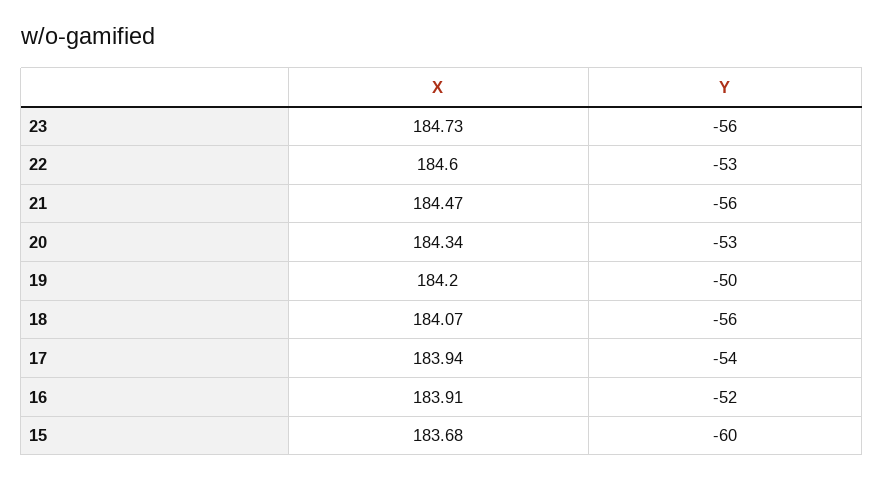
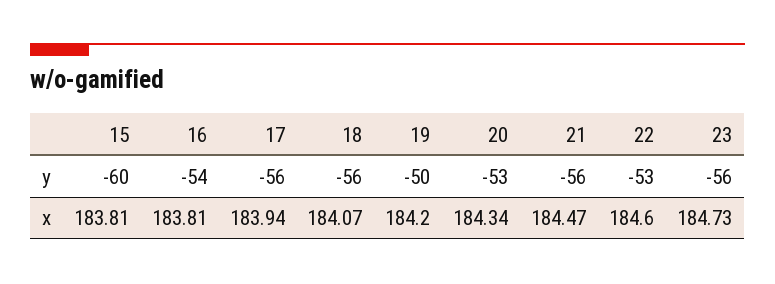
  {
    "X": {
      "23": 184.73,
      "22": 184.6,
      "21": 184.47,
      "20": 184.34,
      "19": 184.2,
      "18": 184.07,
      "17": 183.94,
-     "16": 183.91,
+     "16": 183.81,
-     "15": 183.68
+     "15": 183.81
    },
    "Y": {
      "23": -56,
      "22": -53,
      "21": -56,
      "20": -53,
      "19": -50,
      "18": -56,
-     "17": -54,
+     "17": -56,
-     "16": -52,
+     "16": -54,
      "15": -60
    }
  }

